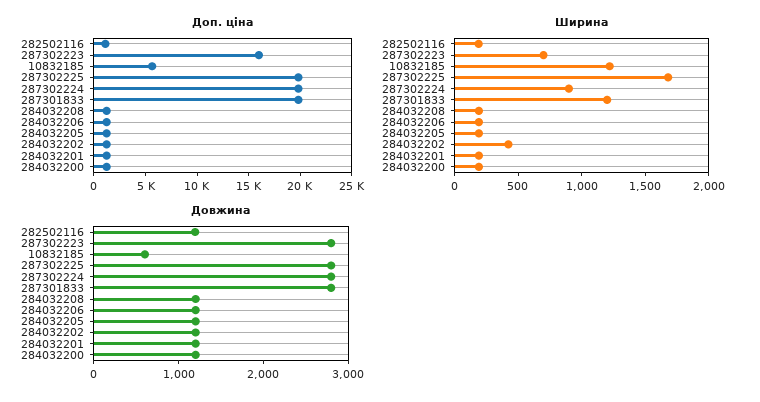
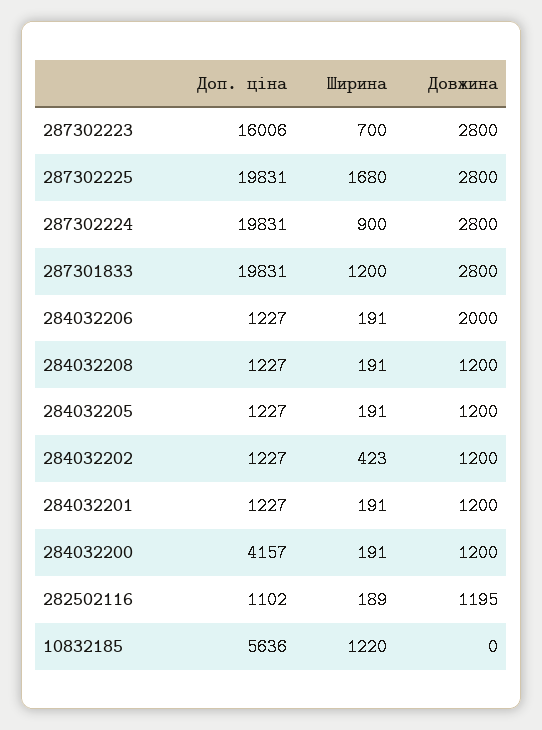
  {
    "Доп. ціна": {
      "282502116": 1102,
      "287302223": 16006,
      "10832185": 5636,
      "287302225": 19831,
      "287302224": 19831,
      "287301833": 19831,
      "284032208": 1227,
      "284032206": 1227,
      "284032205": 1227,
      "284032202": 1227,
      "284032201": 1227,
-     "284032200": 1000
+     "284032200": 4157
    },
    "Ширина": {
      "282502116": 189,
      "287302223": 700,
      "10832185": 1220,
      "287302225": 1680,
      "287302224": 900,
      "287301833": 1200,
      "284032208": 191,
      "284032206": 191,
      "284032205": 191,
      "284032202": 423,
      "284032201": 191,
      "284032200": 191
    },
    "Довжина": {
      "282502116": 1195,
      "287302223": 2800,
-     "10832185": 600,
+     "10832185": 0,
      "287302225": 2800,
      "287302224": 2800,
      "287301833": 2800,
      "284032208": 1200,
-     "284032206": 1200,
+     "284032206": 2000,
      "284032205": 1200,
      "284032202": 1200,
      "284032201": 1200,
      "284032200": 1200
    }
  }

